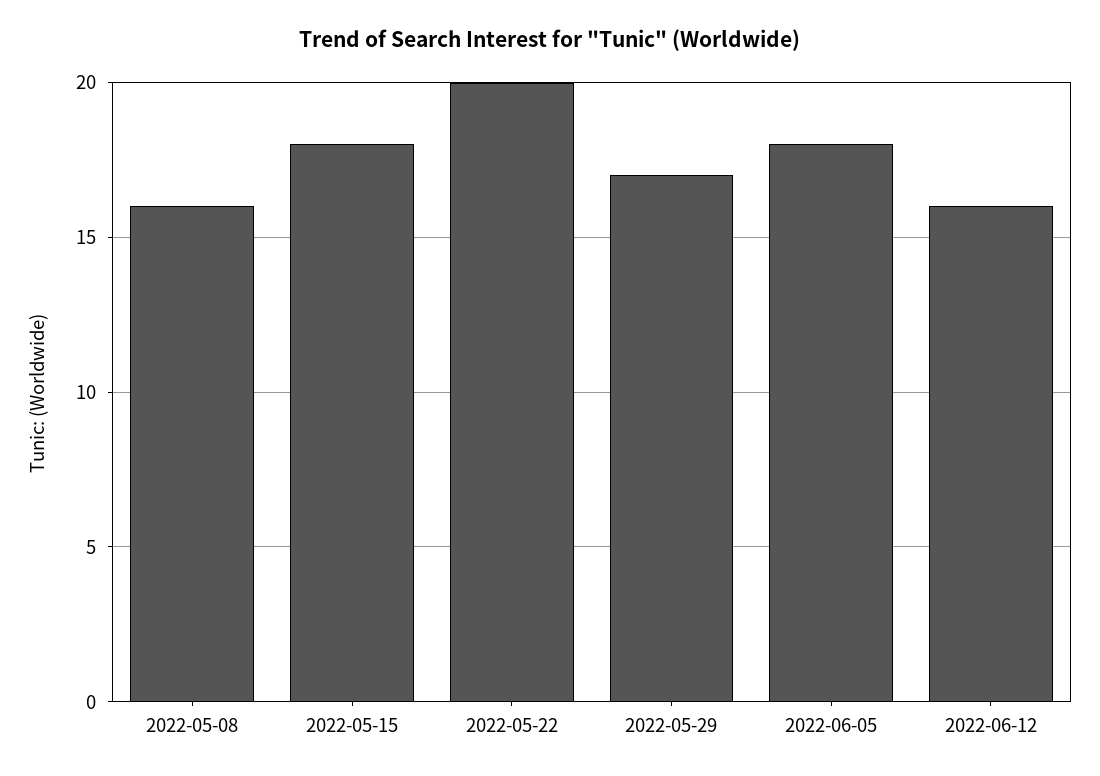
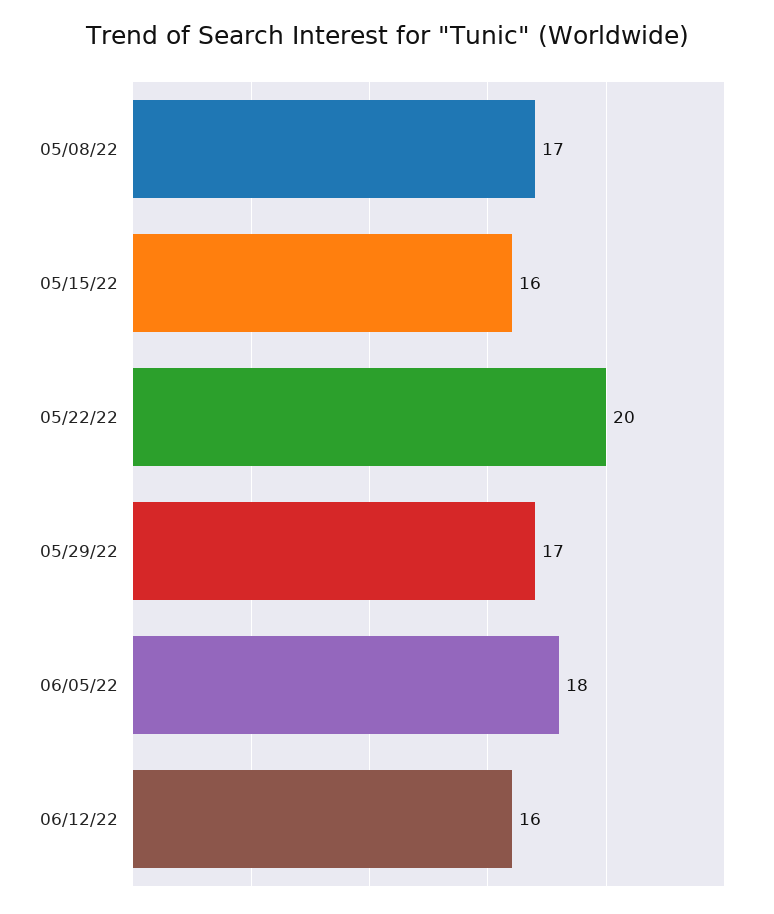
  {
-   "2022-05-08": 16,
+   "2022-05-08": 17,
-   "2022-05-15": 18,
+   "2022-05-15": 16,
    "2022-05-22": 20,
    "2022-05-29": 17,
    "2022-06-05": 18,
    "2022-06-12": 16
  }

